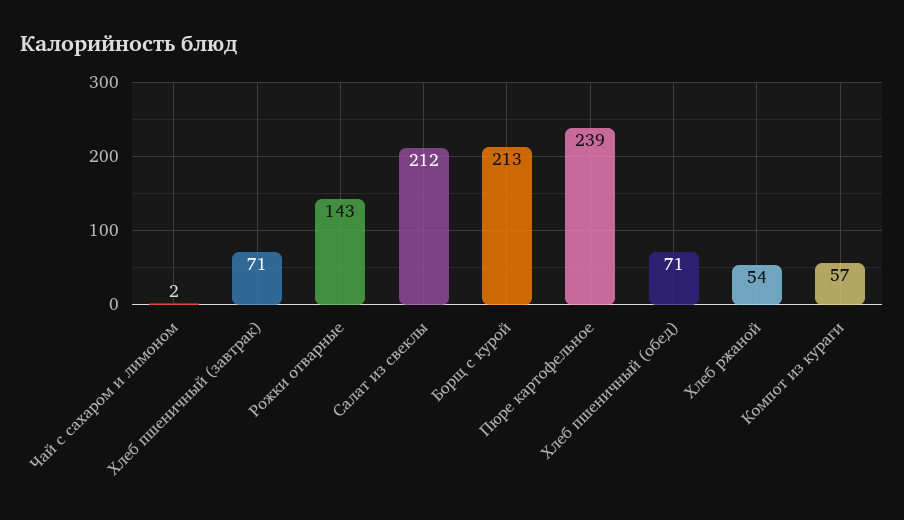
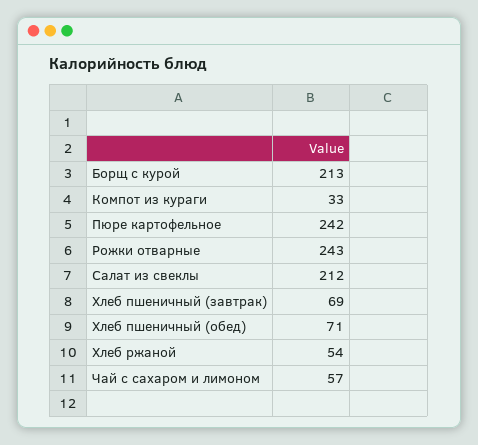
  {
-   "Чай с сахаром и лимоном": 2,
+   "Чай с сахаром и лимоном": 57,
-   "Хлеб пшеничный (завтрак)": 71,
+   "Хлеб пшеничный (завтрак)": 69,
-   "Рожки отварные": 143,
+   "Рожки отварные": 243,
    "Салат из свеклы": 212,
    "Борщ с курой": 213,
-   "Пюре картофельное": 239,
+   "Пюре картофельное": 242,
    "Хлеб пшеничный (обед)": 71,
    "Хлеб ржаной": 54,
-   "Компот из кураги": 57
+   "Компот из кураги": 33
  }

